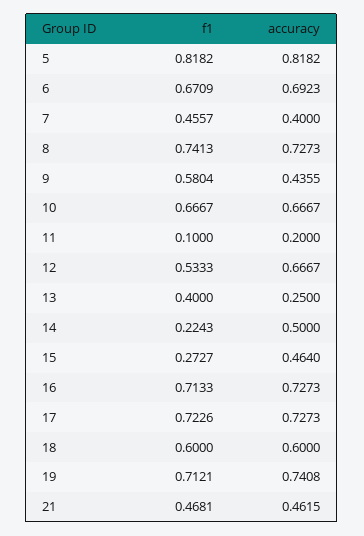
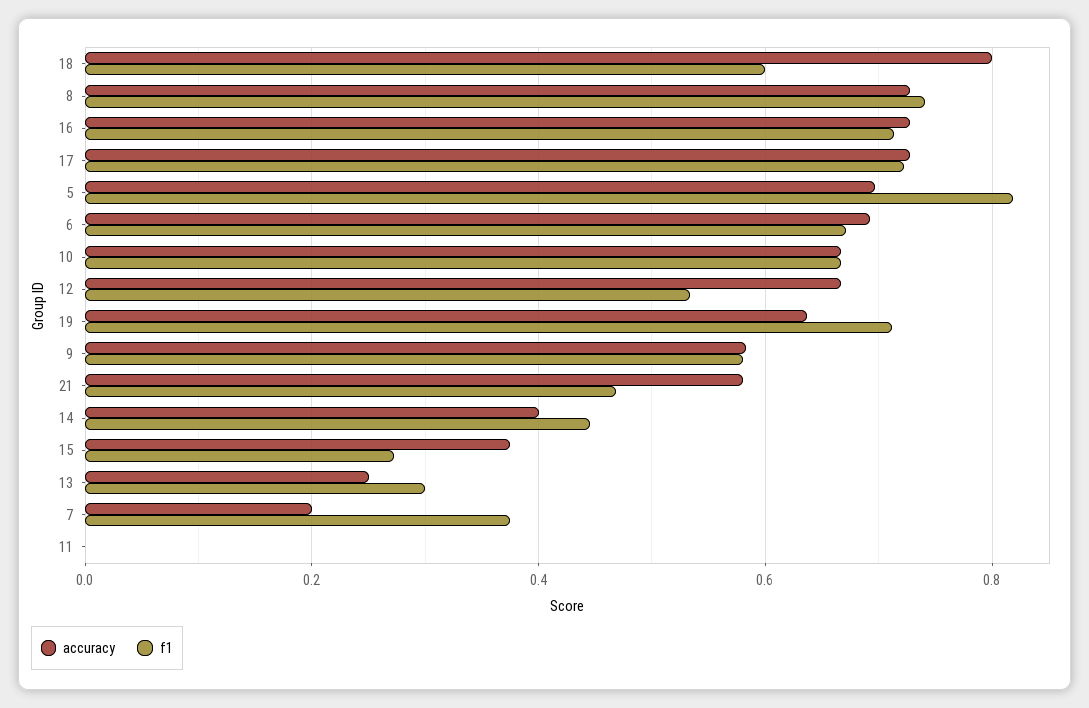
  {
    "f1": {
      "5": 0.8182,
      "6": 0.6709,
-     "7": 0.4557,
+     "7": 0.38,
      "8": 0.7413,
      "9": 0.5804,
      "10": 0.6667,
-     "11": 0.1,
+     "11": 0,
      "12": 0.5333,
-     "13": 0.4,
+     "13": 0.3,
-     "14": 0.2243,
+     "14": 0.44,
      "15": 0.2727,
      "16": 0.7133,
      "17": 0.7226,
      "18": 0.6,
      "19": 0.7121,
      "21": 0.4681
    },
    "accuracy": {
-     "5": 0.8182,
+     "5": 0.7,
      "6": 0.6923,
-     "7": 0.4,
+     "7": 0.2,
      "8": 0.7273,
-     "9": 0.4355,
+     "9": 0.58,
      "10": 0.6667,
-     "11": 0.2,
+     "11": 0,
      "12": 0.6667,
      "13": 0.25,
-     "14": 0.5,
+     "14": 0.4,
-     "15": 0.464,
+     "15": 0.38,
      "16": 0.7273,
      "17": 0.7273,
-     "18": 0.6,
+     "18": 0.8,
-     "19": 0.7408,
+     "19": 0.64,
-     "21": 0.4615
+     "21": 0.58
    }
  }

